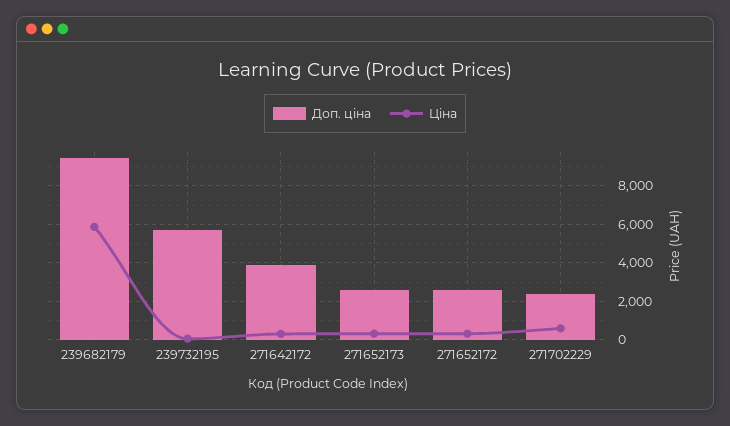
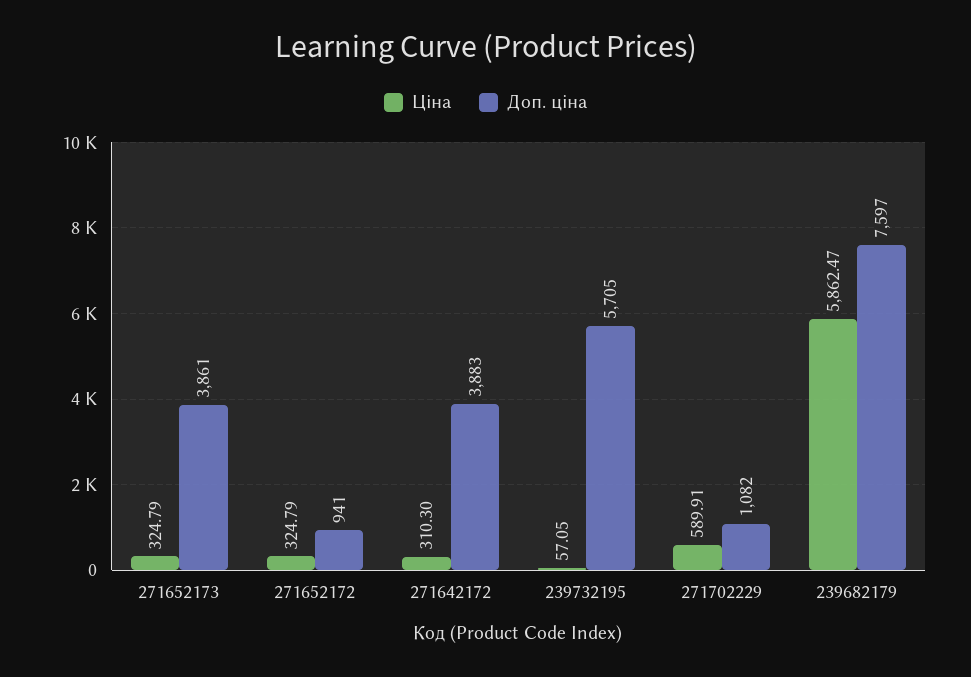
  {
    "Доп. ціна": {
-     "239682179": 9500,
+     "239682179": 7597,
      "239732195": 5705,
      "271642172": 3883,
-     "271652173": 2500,
+     "271652173": 3861,
-     "271652172": 2500,
+     "271652172": 941,
-     "271702229": 2500
+     "271702229": 1082
    },
    "Ціна": {
      "239682179": 5862.47,
      "239732195": 57.05,
      "271642172": 310.3,
      "271652173": 324.79,
      "271652172": 324.79,
      "271702229": 589.91
    }
  }

